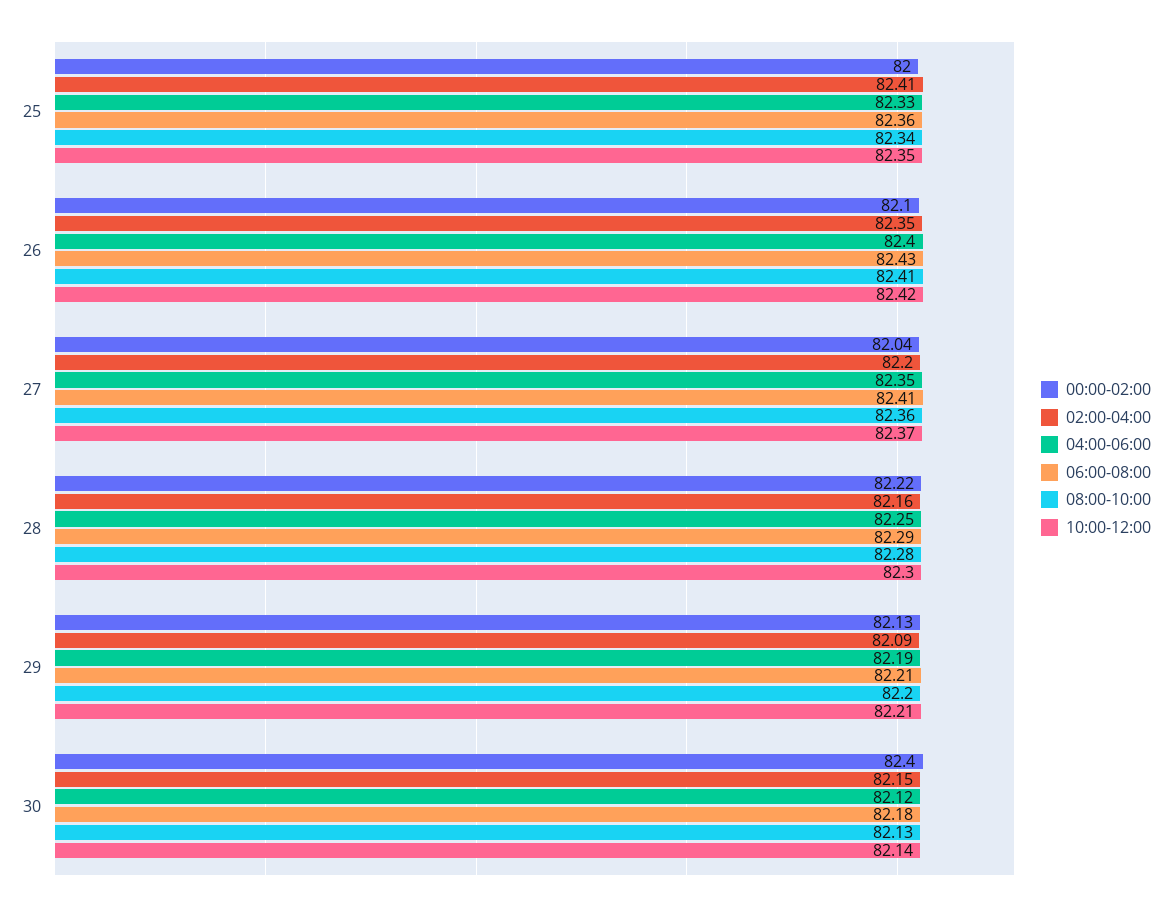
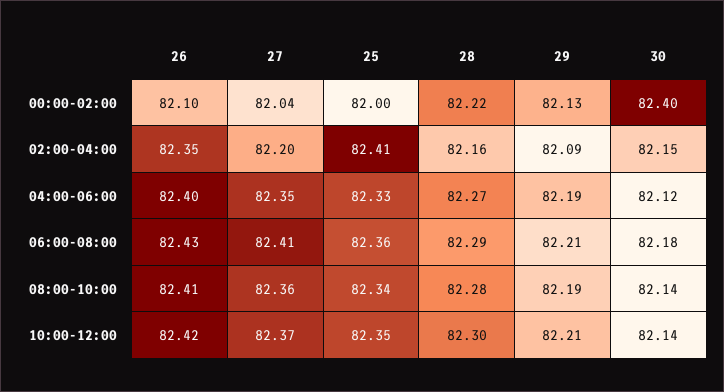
  {
    "00:00-02:00": {
      "25": 82,
      "26": 82.1,
      "27": 82.04,
      "28": 82.22,
      "29": 82.13,
      "30": 82.4
    },
    "02:00-04:00": {
      "25": 82.41,
      "26": 82.35,
      "27": 82.2,
      "28": 82.16,
      "29": 82.09,
      "30": 82.15
    },
    "04:00-06:00": {
      "25": 82.33,
      "26": 82.4,
      "27": 82.35,
-     "28": 82.25,
+     "28": 82.27,
      "29": 82.19,
      "30": 82.12
    },
    "06:00-08:00": {
      "25": 82.36,
      "26": 82.43,
      "27": 82.41,
      "28": 82.29,
      "29": 82.21,
      "30": 82.18
    },
    "08:00-10:00": {
      "25": 82.34,
      "26": 82.41,
      "27": 82.36,
      "28": 82.28,
-     "29": 82.2,
+     "29": 82.19,
-     "30": 82.13
+     "30": 82.14
    },
    "10:00-12:00": {
      "25": 82.35,
      "26": 82.42,
      "27": 82.37,
      "28": 82.3,
      "29": 82.21,
      "30": 82.14
    }
  }

